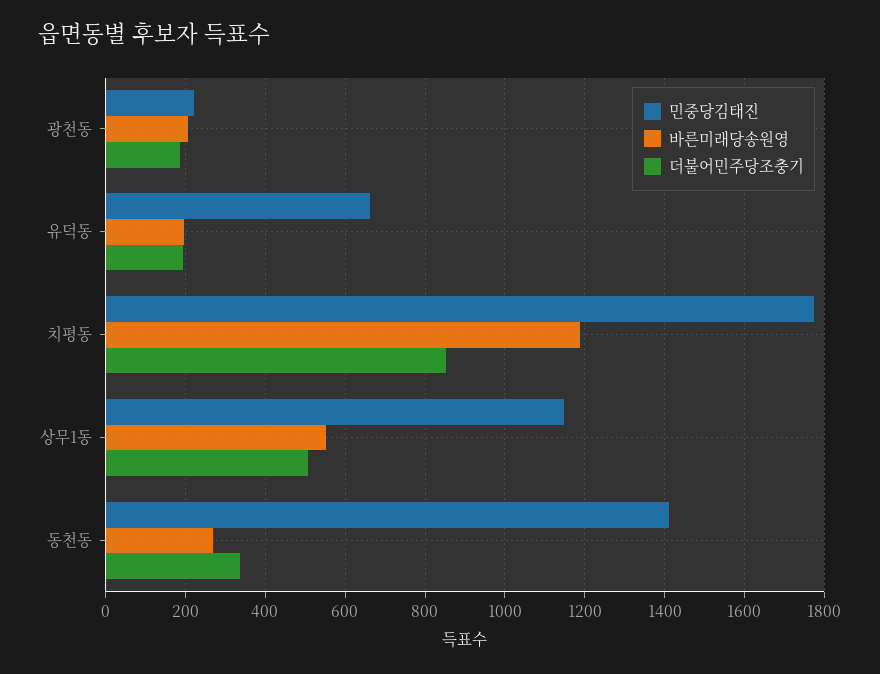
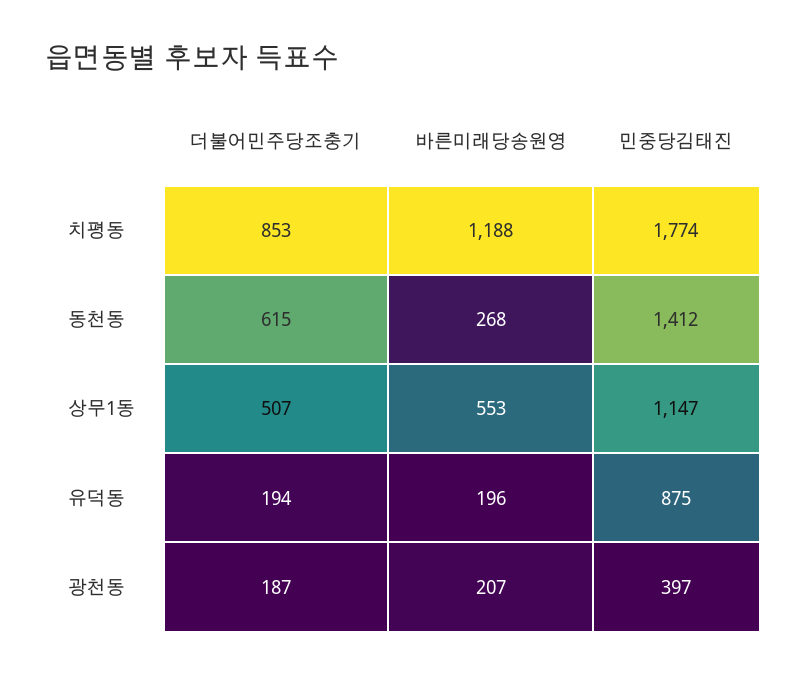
  {
    "민중당김태진": {
-     "광천동": 220,
+     "광천동": 397,
-     "유덕동": 660,
+     "유덕동": 875,
      "치평동": 1774,
      "상무1동": 1147,
      "동천동": 1412
    },
    "바른미래당송원영": {
      "광천동": 207,
      "유덕동": 196,
      "치평동": 1188,
      "상무1동": 553,
      "동천동": 268
    },
    "더불어민주당조충기": {
      "광천동": 187,
      "유덕동": 194,
      "치평동": 853,
      "상무1동": 507,
-     "동천동": 340
+     "동천동": 615
    }
  }

